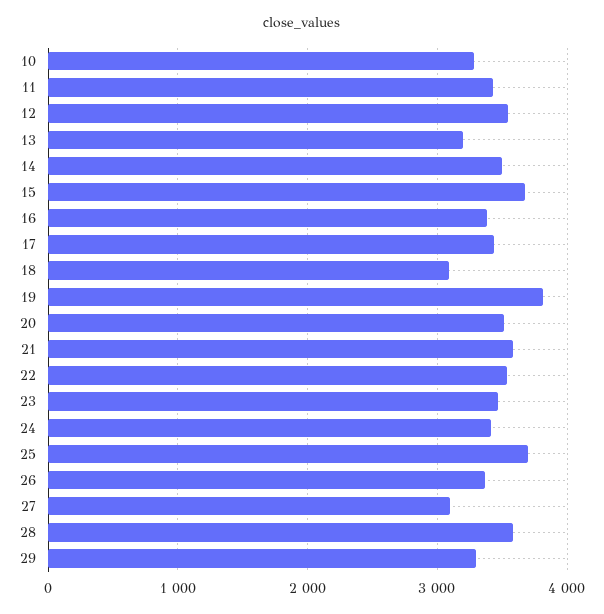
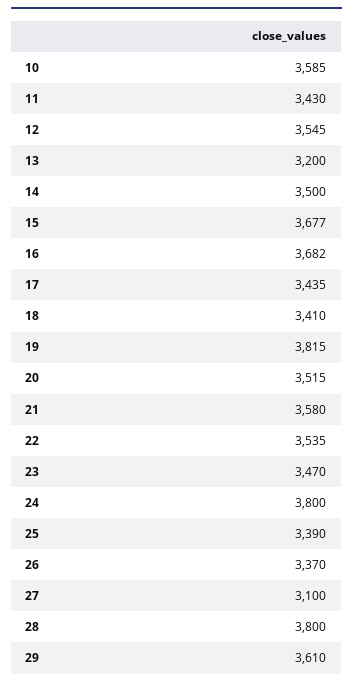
  {
-   "10": 3300,
+   "10": 3585,
    "11": 3430,
    "12": 3545,
    "13": 3200,
    "14": 3500,
    "15": 3677,
-   "16": 3400,
+   "16": 3682,
    "17": 3435,
-   "18": 3100,
+   "18": 3410,
    "19": 3815,
    "20": 3515,
    "21": 3580,
    "22": 3535,
    "23": 3470,
-   "24": 3400,
+   "24": 3800,
-   "25": 3700,
+   "25": 3390,
    "26": 3370,
    "27": 3100,
-   "28": 3600,
+   "28": 3800,
-   "29": 3300
+   "29": 3610
  }

